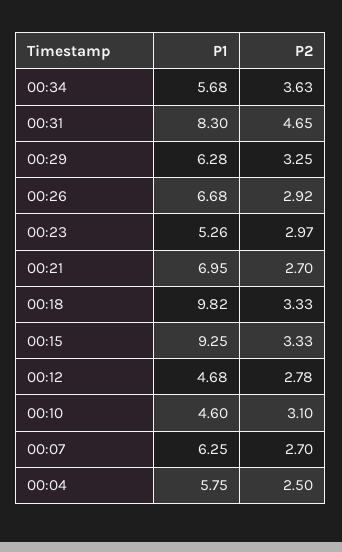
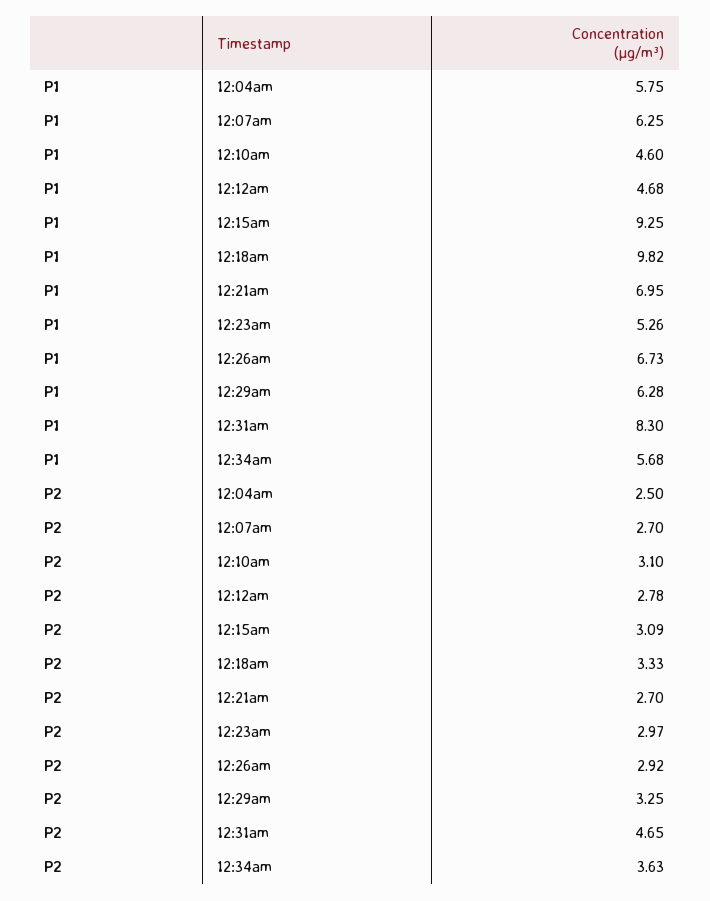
  {
    "P1": {
      "00:34": 5.68,
      "00:31": 8.3,
      "00:29": 6.28,
-     "00:26": 6.68,
+     "00:26": 6.73,
      "00:23": 5.26,
      "00:21": 6.95,
      "00:18": 9.82,
      "00:15": 9.25,
      "00:12": 4.68,
      "00:10": 4.6,
      "00:07": 6.25,
      "00:04": 5.75
    },
    "P2": {
      "00:34": 3.63,
      "00:31": 4.65,
      "00:29": 3.25,
      "00:26": 2.92,
      "00:23": 2.97,
      "00:21": 2.7,
      "00:18": 3.33,
-     "00:15": 3.33,
+     "00:15": 3.09,
      "00:12": 2.78,
      "00:10": 3.1,
      "00:07": 2.7,
      "00:04": 2.5
    }
  }

